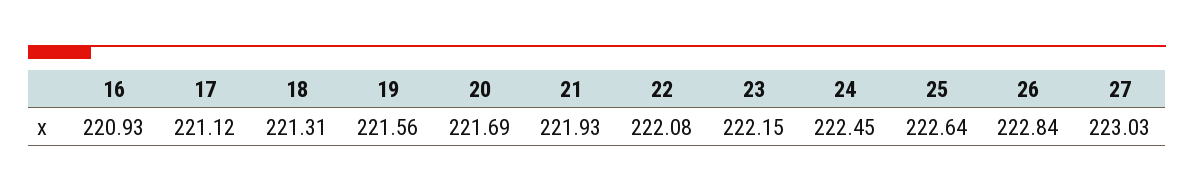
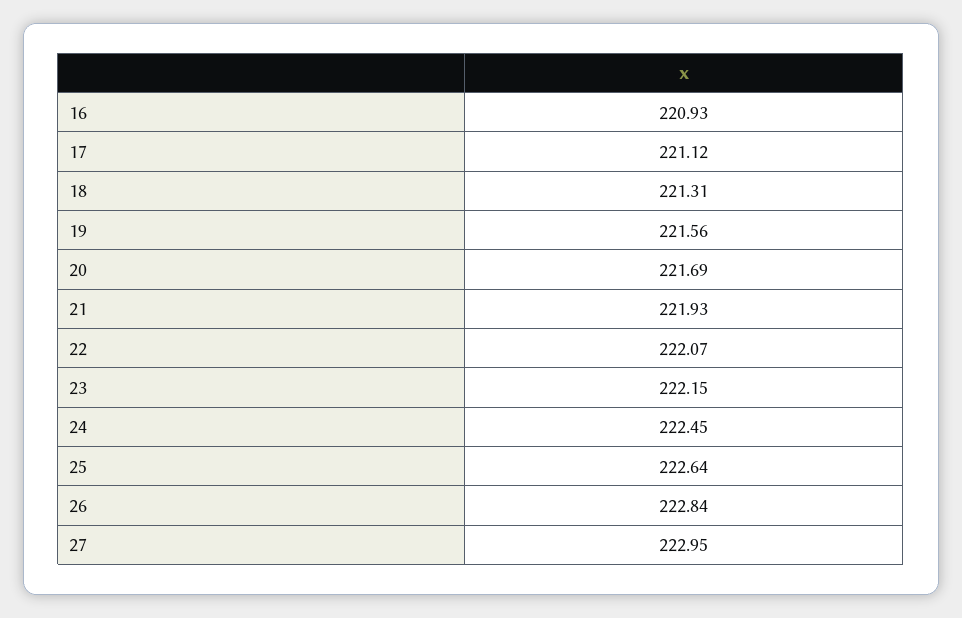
  {
    "16": 220.93,
    "17": 221.12,
    "18": 221.31,
    "19": 221.56,
    "20": 221.69,
    "21": 221.93,
-   "22": 222.08,
+   "22": 222.07,
    "23": 222.15,
    "24": 222.45,
    "25": 222.64,
    "26": 222.84,
-   "27": 223.03
+   "27": 222.95
  }

